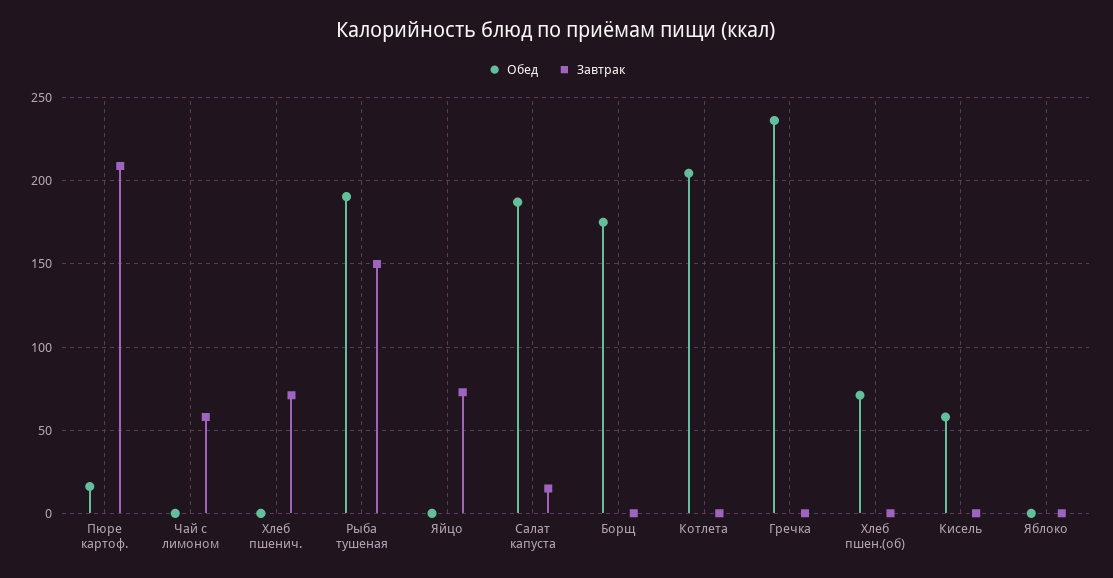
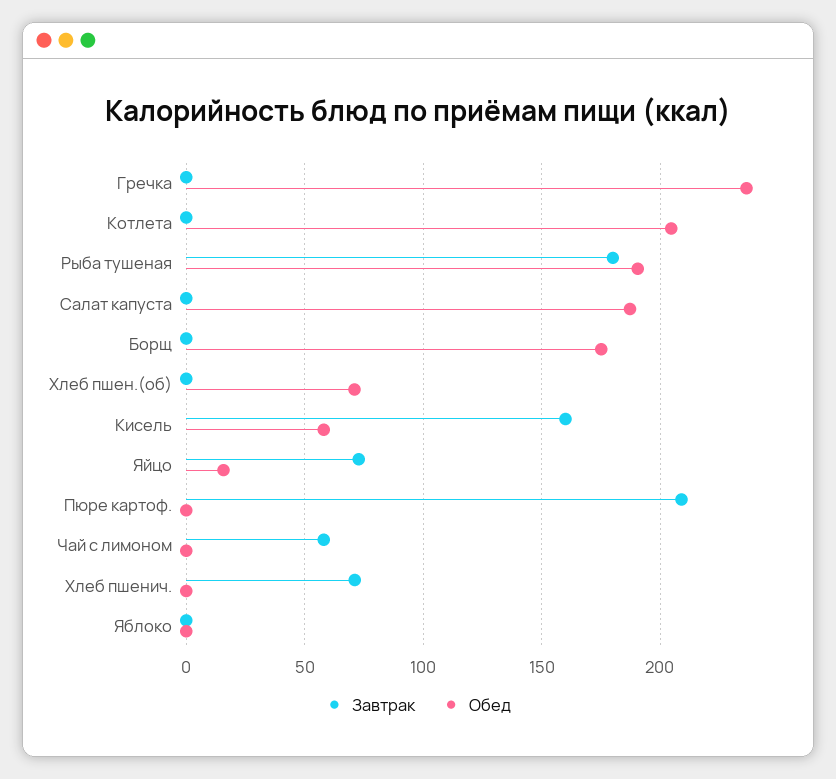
  {
    "Обед": {
-     "Пюре картоф.": 15,
+     "Пюре картоф.": 0,
      "Чай с лимоном": 0,
      "Хлеб пшенич.": 0,
      "Рыба тушеная": 190,
-     "Яйцо": 0,
+     "Яйцо": 15,
      "Салат капуста": 185,
      "Борщ": 175,
      "Котлета": 205,
      "Гречка": 235,
      "Хлеб пшен.(об)": 70,
      "Кисель": 60,
      "Яблоко": 0
    },
    "Завтрак": {
      "Пюре картоф.": 210,
      "Чай с лимоном": 60,
      "Хлеб пшенич.": 70,
-     "Рыба тушеная": 150,
+     "Рыба тушеная": 180,
      "Яйцо": 75,
-     "Салат капуста": 15,
+     "Салат капуста": 0,
      "Борщ": 0,
      "Котлета": 0,
      "Гречка": 0,
      "Хлеб пшен.(об)": 0,
-     "Кисель": 0,
+     "Кисель": 160,
      "Яблоко": 0
    }
  }

